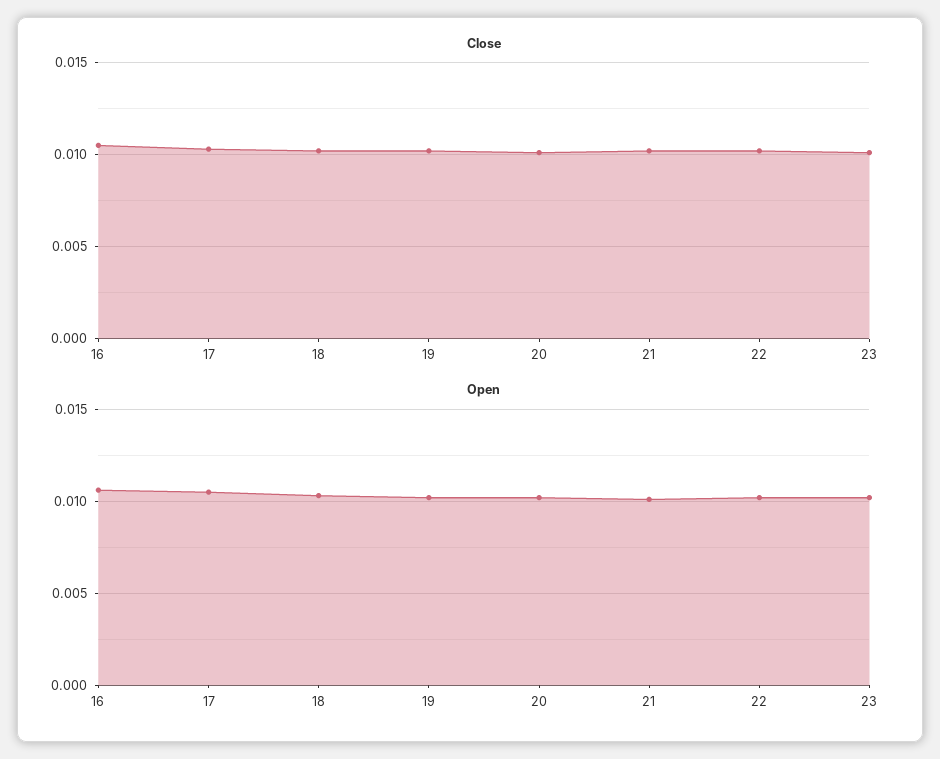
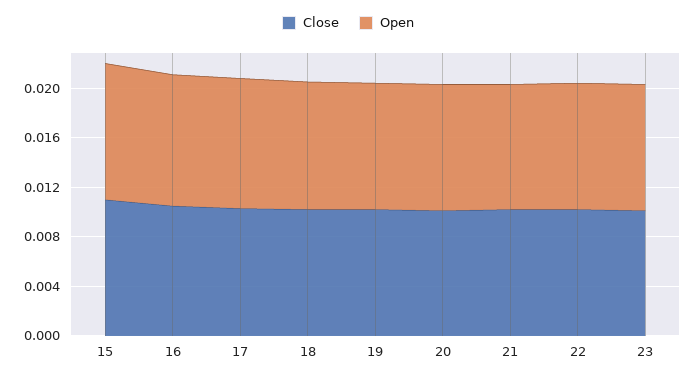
  {
    "Close": {
      "16": 0.0105,
      "17": 0.0105,
      "18": 0.01,
      "19": 0.01,
      "20": 0.01,
      "21": 0.01,
      "22": 0.01,
-     "23": 0.01
+     "23": 0.01,
+     "15": 0.011
    },
    "Open": {
      "16": 0.0105,
      "17": 0.0105,
      "18": 0.0105,
      "19": 0.01,
      "20": 0.01,
      "21": 0.01,
      "22": 0.01,
-     "23": 0.01
+     "23": 0.01,
+     "15": 0.011
    }
  }

